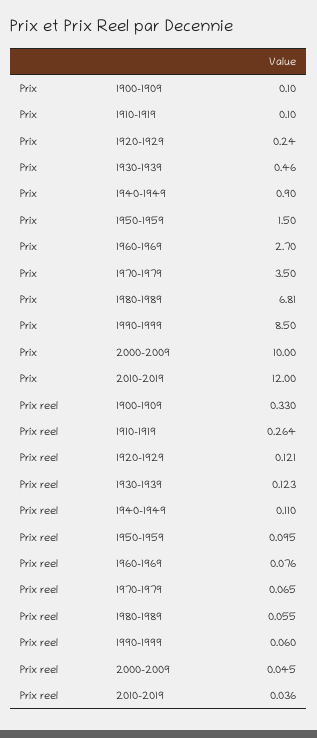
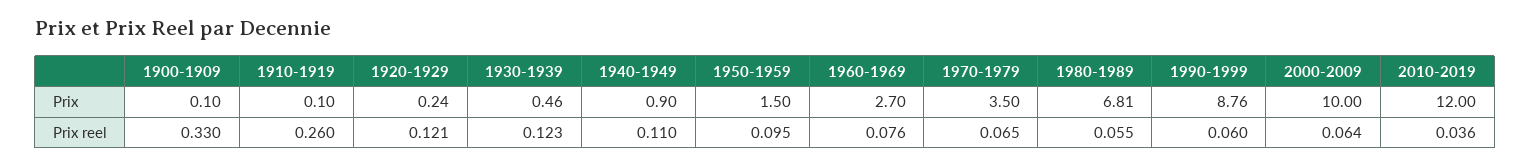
  {
    "Prix": {
      "1900-1909": 0.1,
      "1910-1919": 0.1,
      "1920-1929": 0.24,
      "1930-1939": 0.46,
      "1940-1949": 0.9,
      "1950-1959": 1.5,
      "1960-1969": 2.7,
      "1970-1979": 3.5,
      "1980-1989": 6.81,
-     "1990-1999": 8.5,
+     "1990-1999": 8.76,
      "2000-2009": 10,
      "2010-2019": 12
    },
    "Prix reel": {
      "1900-1909": 0.33,
-     "1910-1919": 0.264,
+     "1910-1919": 0.26,
      "1920-1929": 0.121,
      "1930-1939": 0.123,
      "1940-1949": 0.11,
      "1950-1959": 0.095,
      "1960-1969": 0.076,
      "1970-1979": 0.065,
      "1980-1989": 0.055,
      "1990-1999": 0.06,
-     "2000-2009": 0.045,
+     "2000-2009": 0.064,
      "2010-2019": 0.036
    }
  }

